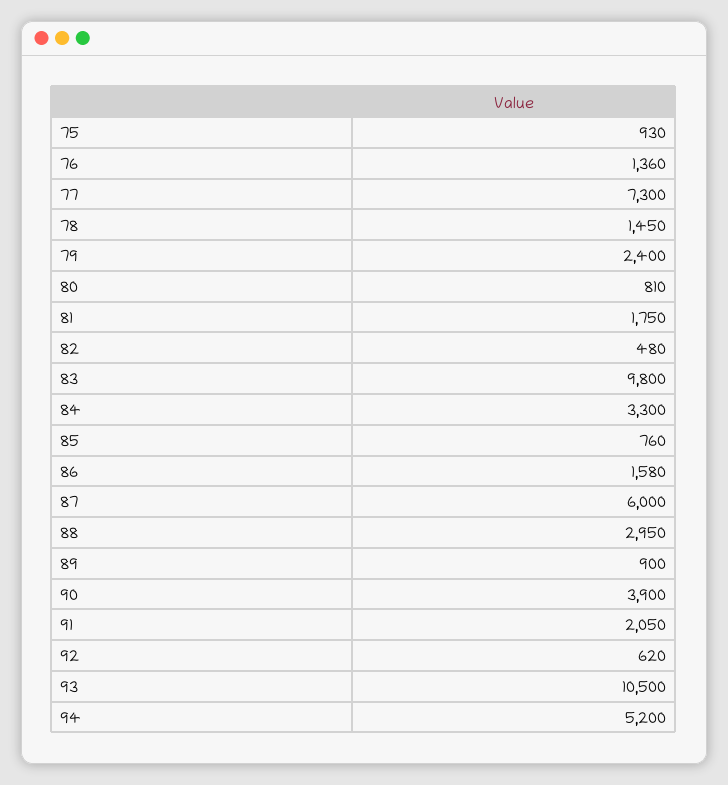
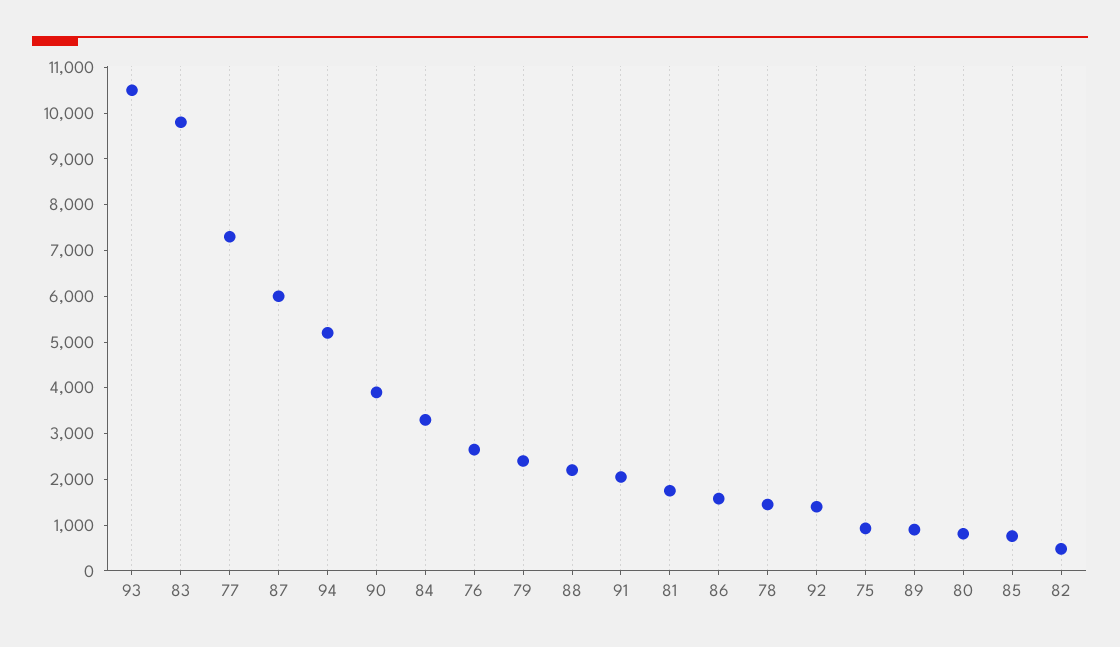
  {
    "75": 930,
-   "76": 1360,
+   "76": 2600,
    "77": 7300,
    "78": 1450,
    "79": 2400,
    "80": 810,
    "81": 1750,
    "82": 480,
    "83": 9800,
    "84": 3300,
    "85": 760,
    "86": 1580,
    "87": 6000,
-   "88": 2950,
+   "88": 2200,
    "89": 900,
    "90": 3900,
    "91": 2050,
-   "92": 620,
+   "92": 1400,
    "93": 10500,
    "94": 5200
  }

